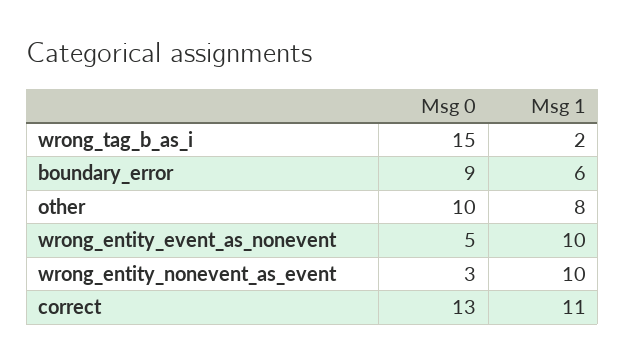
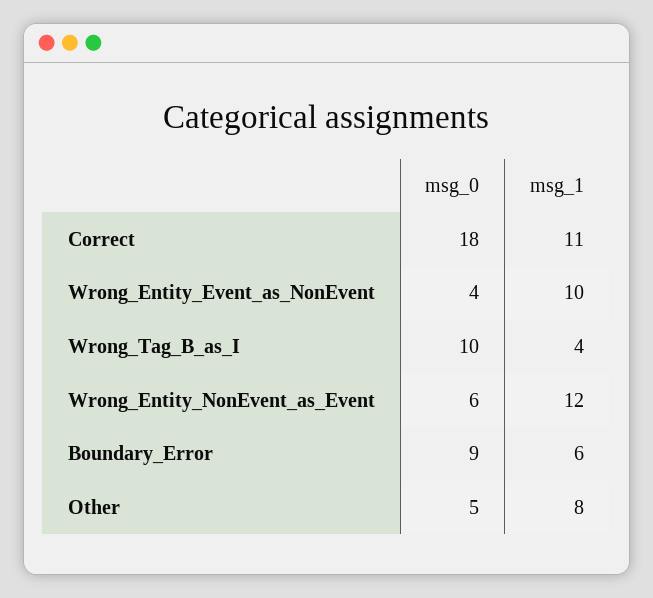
  {
    "Msg 0": {
-     "wrong_tag_b_as_i": 15,
+     "wrong_tag_b_as_i": 10,
      "boundary_error": 9,
-     "other": 10,
+     "other": 5,
-     "wrong_entity_event_as_nonevent": 5,
+     "wrong_entity_event_as_nonevent": 4,
-     "wrong_entity_nonevent_as_event": 3,
+     "wrong_entity_nonevent_as_event": 6,
-     "correct": 13
+     "correct": 18
    },
    "Msg 1": {
-     "wrong_tag_b_as_i": 2,
+     "wrong_tag_b_as_i": 4,
      "boundary_error": 6,
      "other": 8,
      "wrong_entity_event_as_nonevent": 10,
-     "wrong_entity_nonevent_as_event": 10,
+     "wrong_entity_nonevent_as_event": 12,
      "correct": 11
    }
  }

